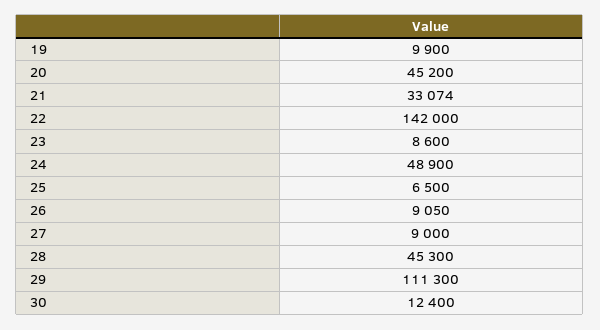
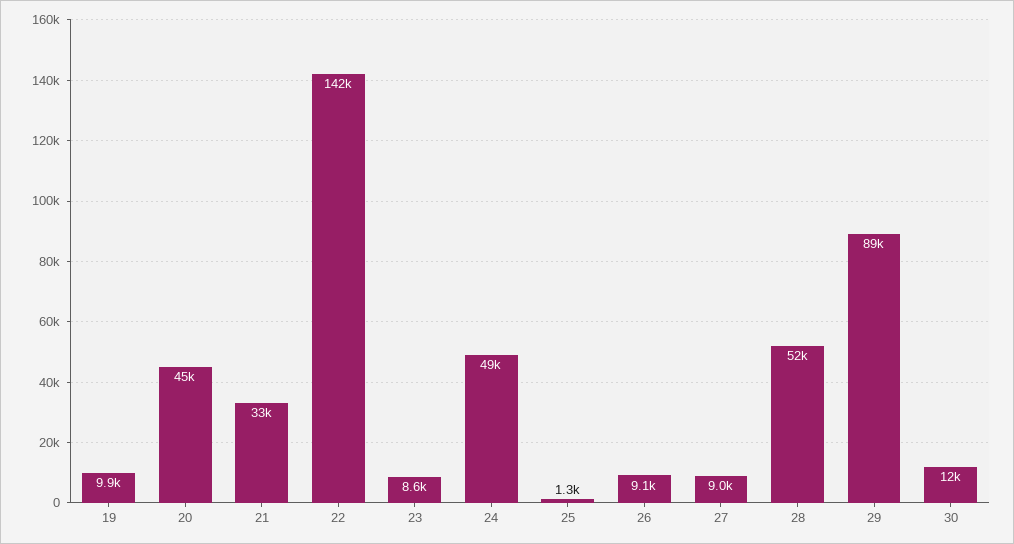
  {
    "19": 9900,
    "20": 45200,
    "21": 33074,
    "22": 142000,
    "23": 8600,
    "24": 48900,
-   "25": 6500,
+   "25": 1300,
    "26": 9050,
    "27": 9000,
-   "28": 45300,
+   "28": 52000,
-   "29": 111300,
+   "29": 89000,
    "30": 12400
  }

